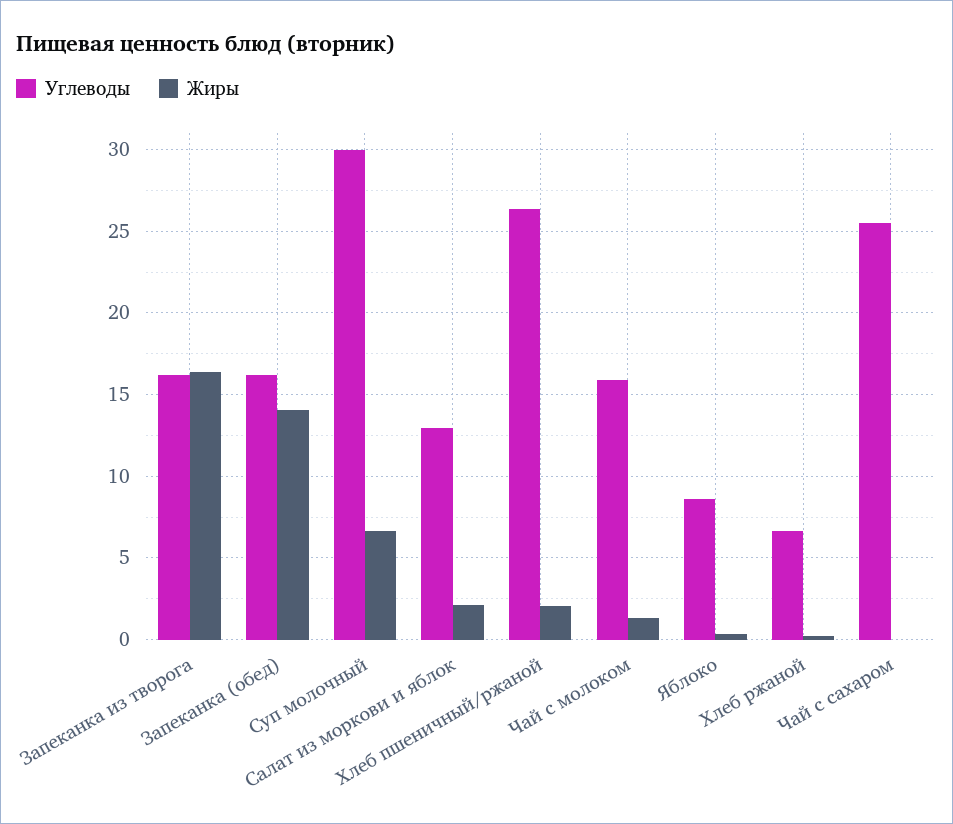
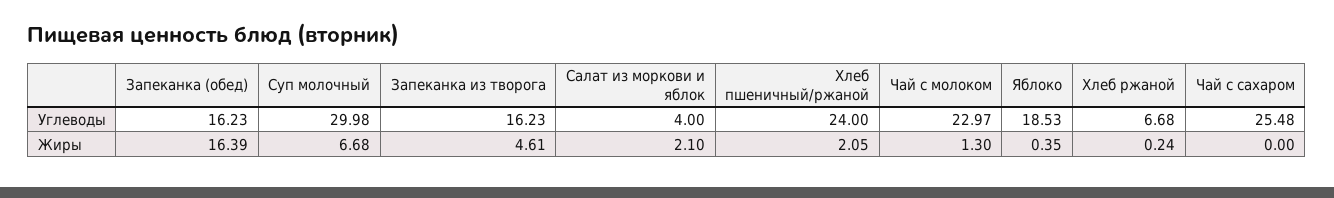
  {
    "Углеводы": {
      "Запеканка из творога": 16.23,
      "Запеканка (обед)": 16.23,
      "Суп молочный": 29.98,
-     "Салат из моркови и яблок": 13,
+     "Салат из моркови и яблок": 4,
-     "Хлеб пшеничный/ржаной": 26.5,
+     "Хлеб пшеничный/ржаной": 24,
-     "Чай с молоком": 16,
+     "Чай с молоком": 22.97,
-     "Яблоко": 8.5,
+     "Яблоко": 18.53,
      "Хлеб ржаной": 6.68,
      "Чай с сахаром": 25.48
    },
    "Жиры": {
-     "Запеканка из творога": 16.5,
+     "Запеканка из творога": 4.61,
-     "Запеканка (обед)": 14,
+     "Запеканка (обед)": 16.39,
      "Суп молочный": 6.68,
      "Салат из моркови и яблок": 2.1,
      "Хлеб пшеничный/ржаной": 2.05,
      "Чай с молоком": 1.3,
      "Яблоко": 0.35,
      "Хлеб ржаной": 0.24,
      "Чай с сахаром": 0
    }
  }

